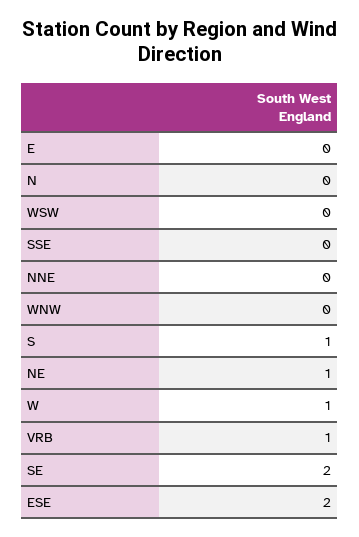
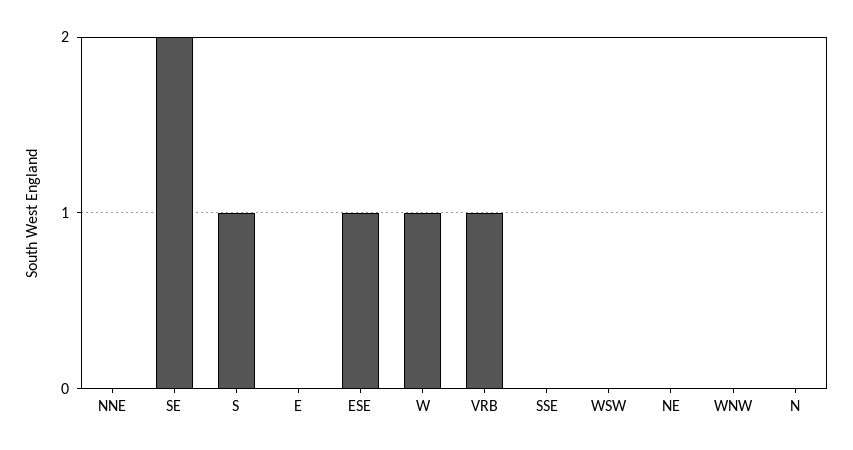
  {
    "E": 0,
    "N": 0,
    "WSW": 0,
    "SSE": 0,
    "NNE": 0,
    "WNW": 0,
    "S": 1,
-   "NE": 1,
+   "NE": 0,
    "W": 1,
    "VRB": 1,
    "SE": 2,
-   "ESE": 2
+   "ESE": 1
  }

